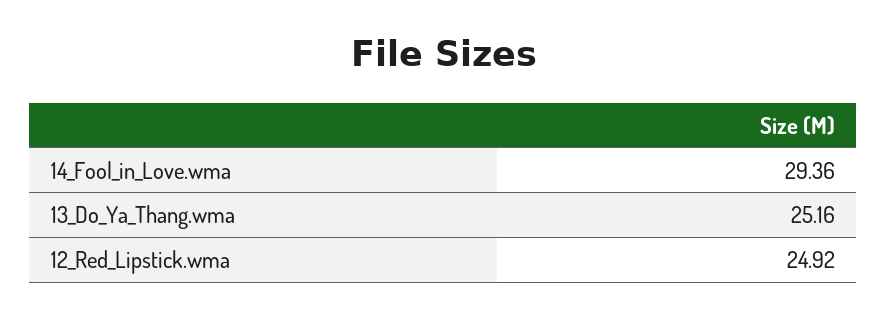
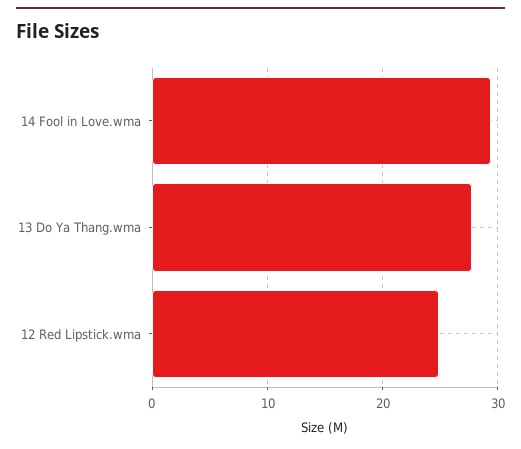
  {
    "14_Fool_in_Love.wma": 29.36,
-   "13_Do_Ya_Thang.wma": 25.16,
+   "13_Do_Ya_Thang.wma": 28,
    "12_Red_Lipstick.wma": 24.92
  }

